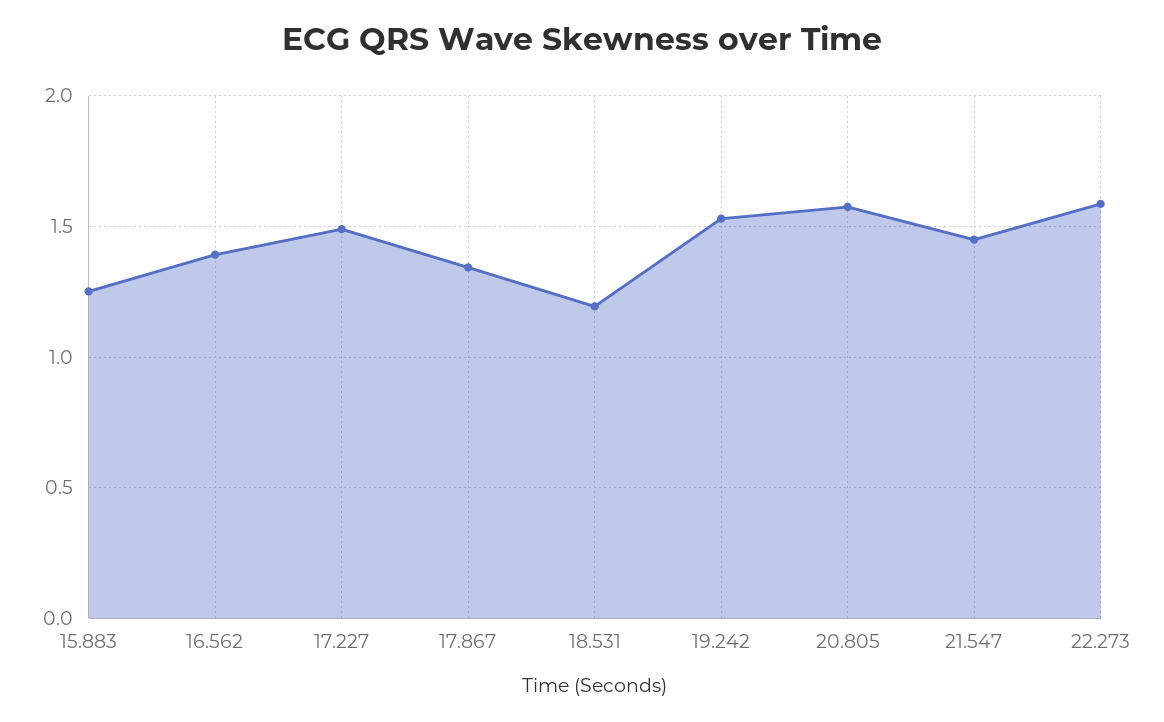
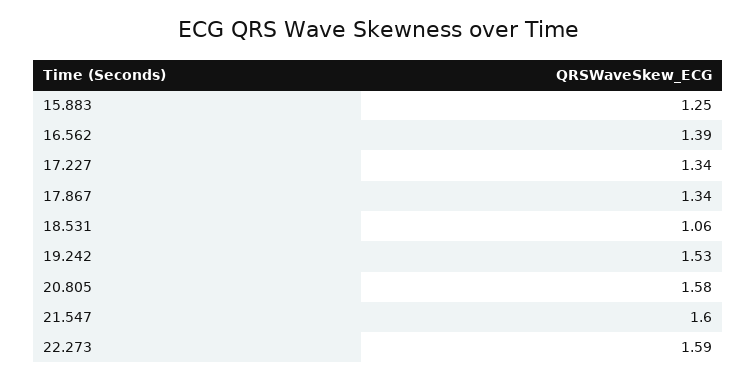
  {
    "15.883": 1.25,
    "16.562": 1.39,
-   "17.227": 1.5,
+   "17.227": 1.34,
    "17.867": 1.34,
-   "18.531": 1.2,
+   "18.531": 1.06,
    "19.242": 1.53,
    "20.805": 1.58,
-   "21.547": 1.45,
+   "21.547": 1.6,
    "22.273": 1.59
  }

